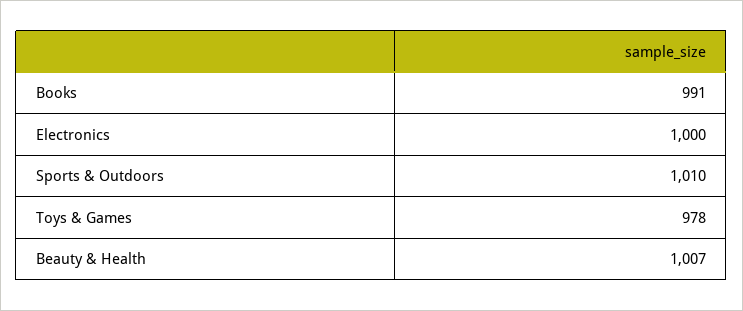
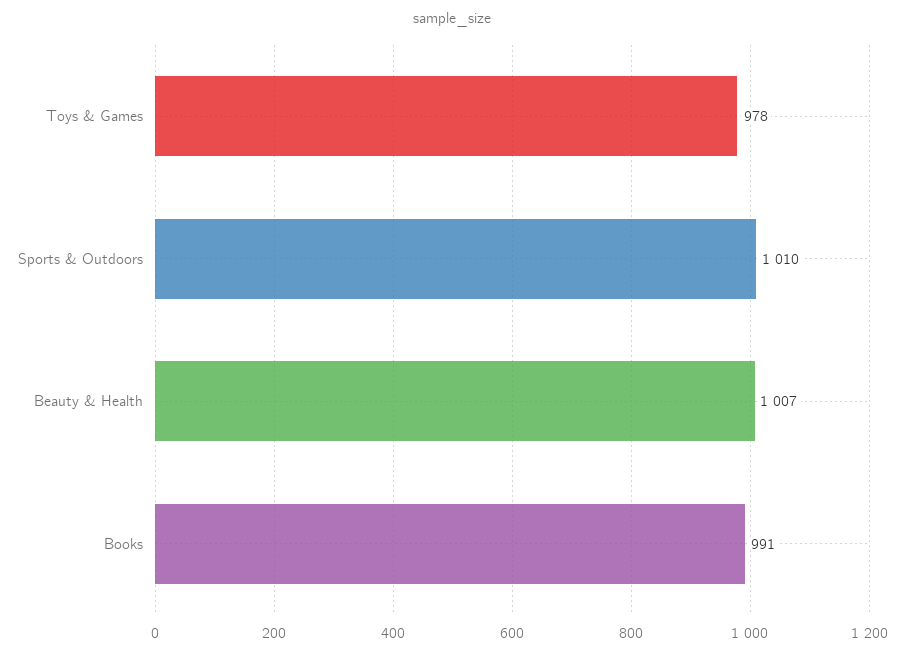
  {
    "Books": 991,
-   "Electronics": 1000,
    "Sports & Outdoors": 1010,
    "Toys & Games": 978,
    "Beauty & Health": 1007
  }

